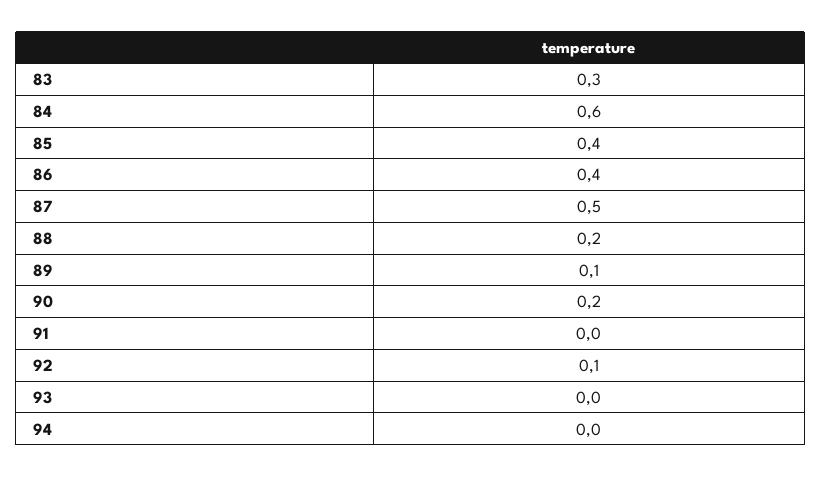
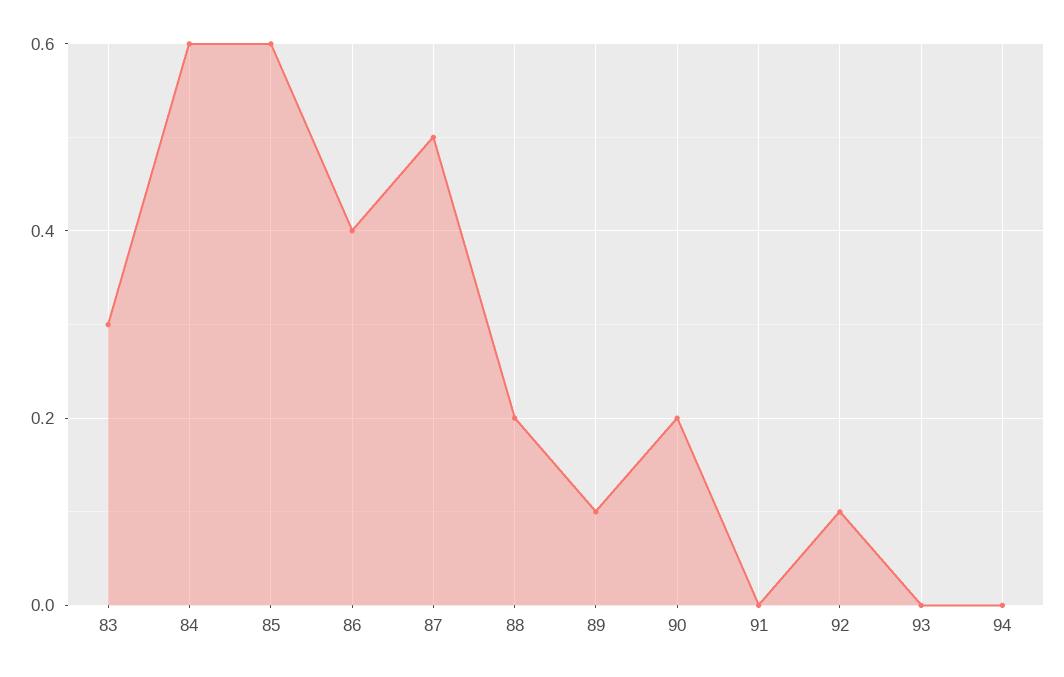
  {
    "83": 0.3,
    "84": 0.6,
-   "85": 0.4,
+   "85": 0.6,
    "86": 0.4,
    "87": 0.5,
    "88": 0.2,
    "89": 0.1,
    "90": 0.2,
    "91": 0,
    "92": 0.1,
    "93": 0,
    "94": 0
  }

